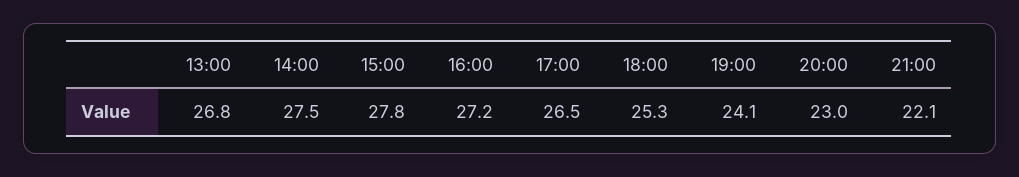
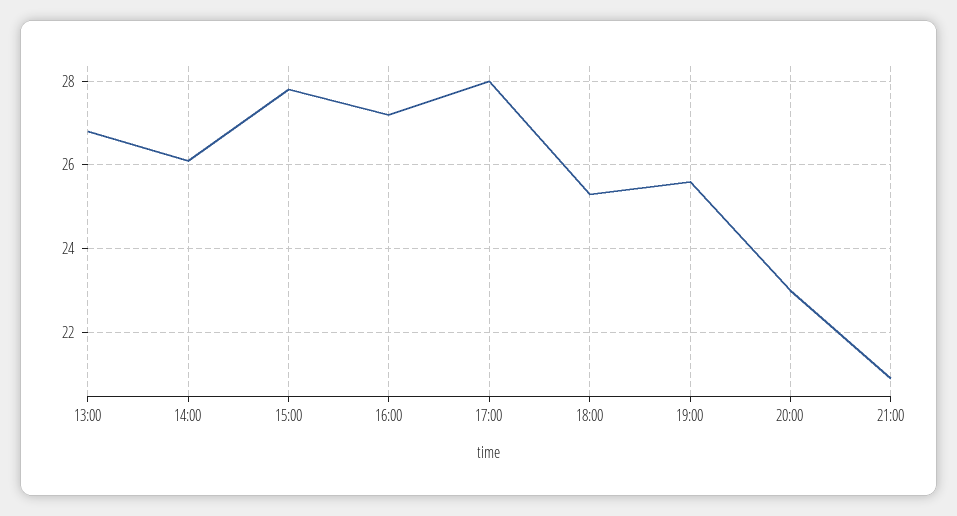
  {
    "13:00": 26.8,
-   "14:00": 27.5,
+   "14:00": 26,
    "15:00": 27.8,
    "16:00": 27.2,
-   "17:00": 26.5,
+   "17:00": 28,
    "18:00": 25.3,
-   "19:00": 24.1,
+   "19:00": 25.5,
    "20:00": 23,
-   "21:00": 22.1
+   "21:00": 21
  }

